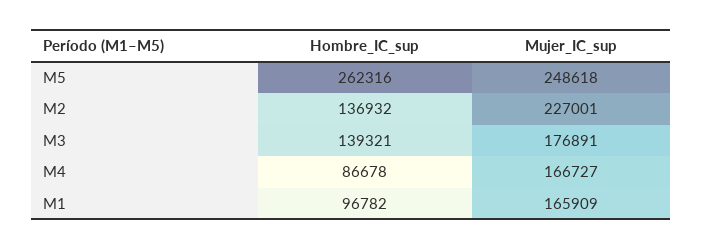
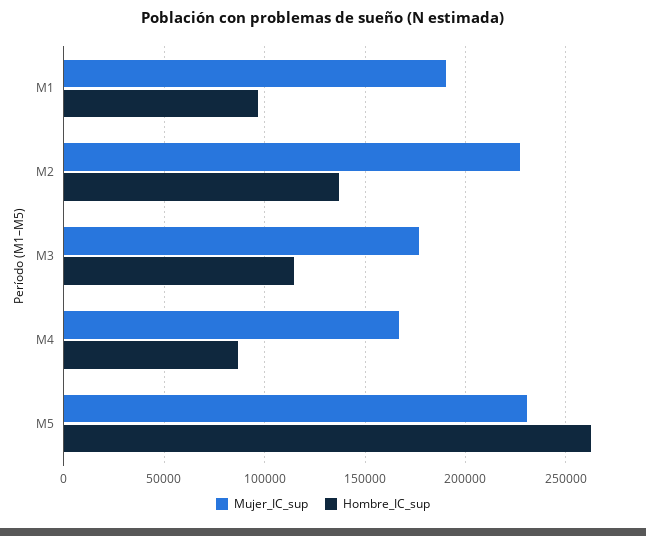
  {
    "Hombre_IC_sup": {
      "M5": 262316,
      "M2": 136932,
-     "M3": 139321,
+     "M3": 115000,
      "M4": 86678,
      "M1": 96782
    },
    "Mujer_IC_sup": {
-     "M5": 248618,
+     "M5": 230000,
      "M2": 227001,
      "M3": 176891,
      "M4": 166727,
-     "M1": 165909
+     "M1": 190000
    }
  }

